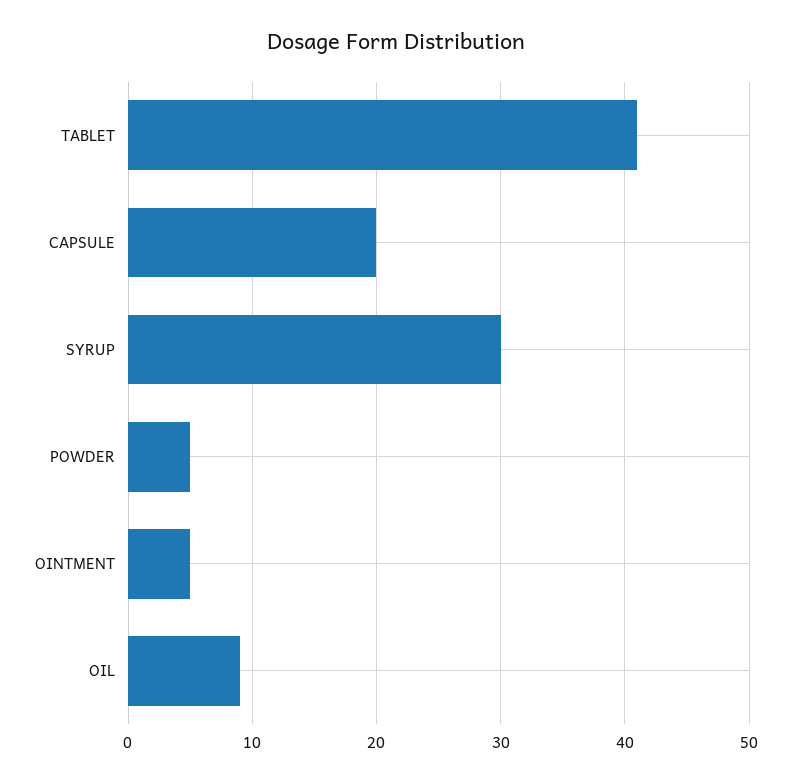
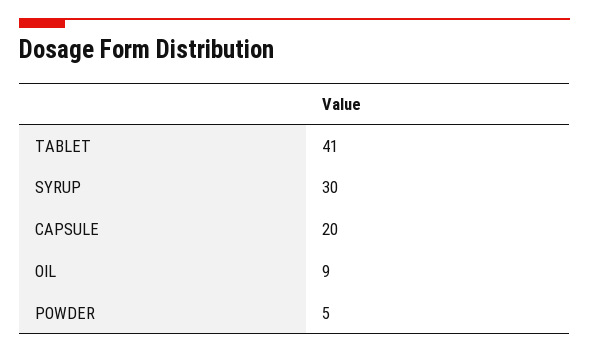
  {
    "TABLET": 41,
    "CAPSULE": 20,
    "SYRUP": 30,
    "POWDER": 5,
-   "OINTMENT": 5,
    "OIL": 9
  }

